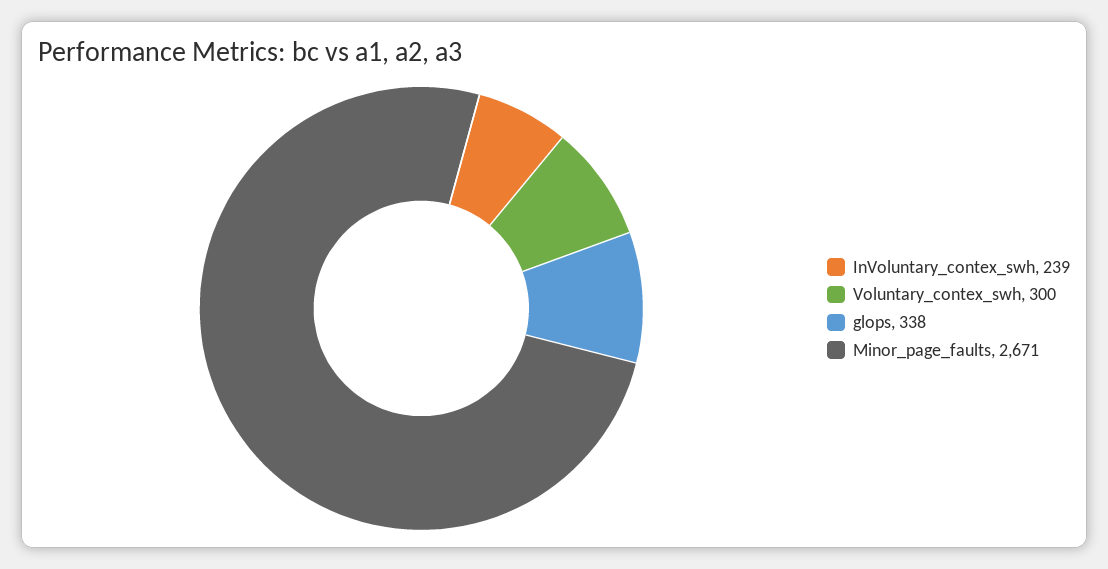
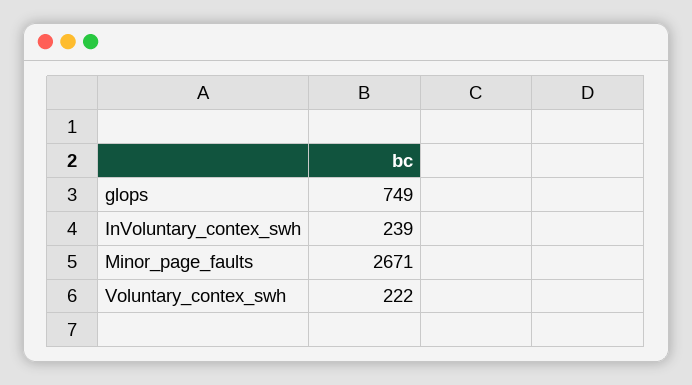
  {
    "InVoluntary_contex_swh": 239,
-   "Voluntary_contex_swh": 300,
+   "Voluntary_contex_swh": 222,
-   "glops": 338,
+   "glops": 749,
    "Minor_page_faults": 2671
  }

